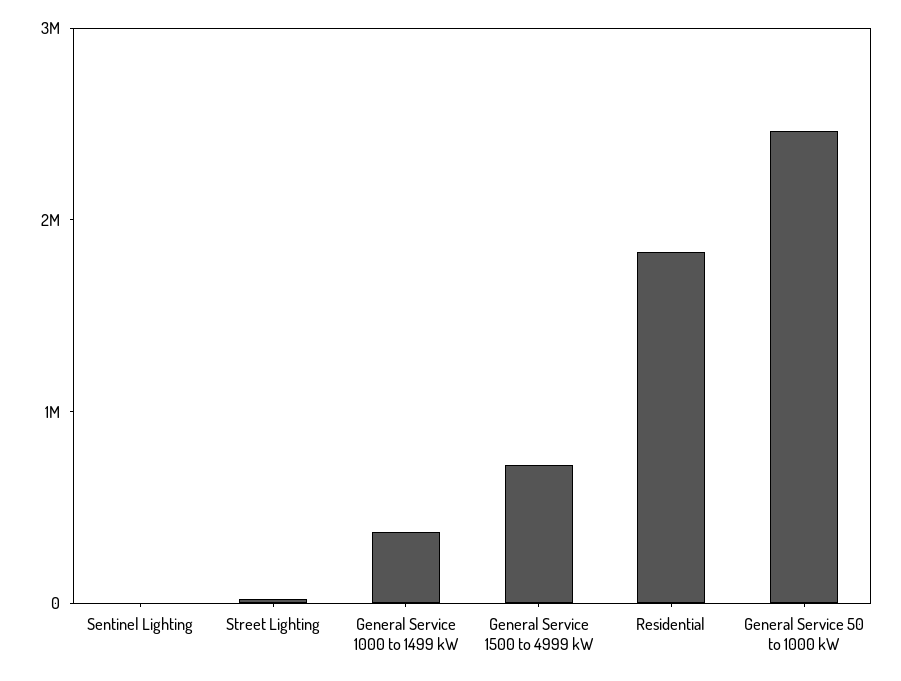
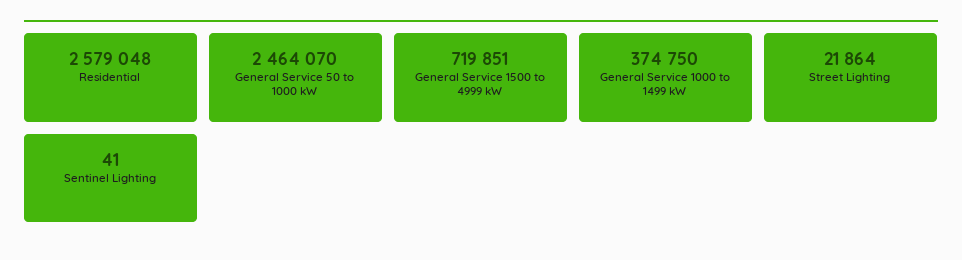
  {
    "Sentinel Lighting": 41,
    "Street Lighting": 21864,
    "General Service 1000 to 1499 kW": 374750,
    "General Service 1500 to 4999 kW": 719851,
-   "Residential": 1800000,
+   "Residential": 2579048,
    "General Service 50 to 1000 kW": 2464070
  }

